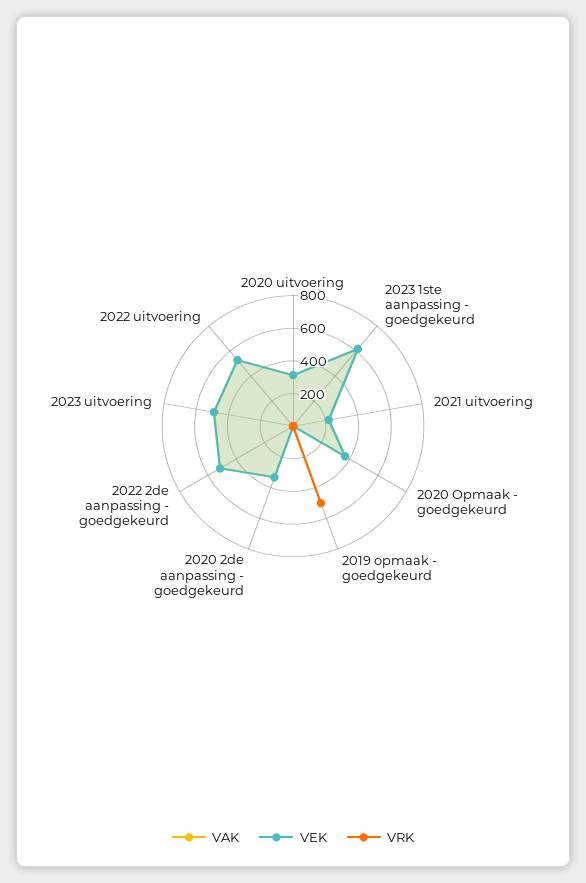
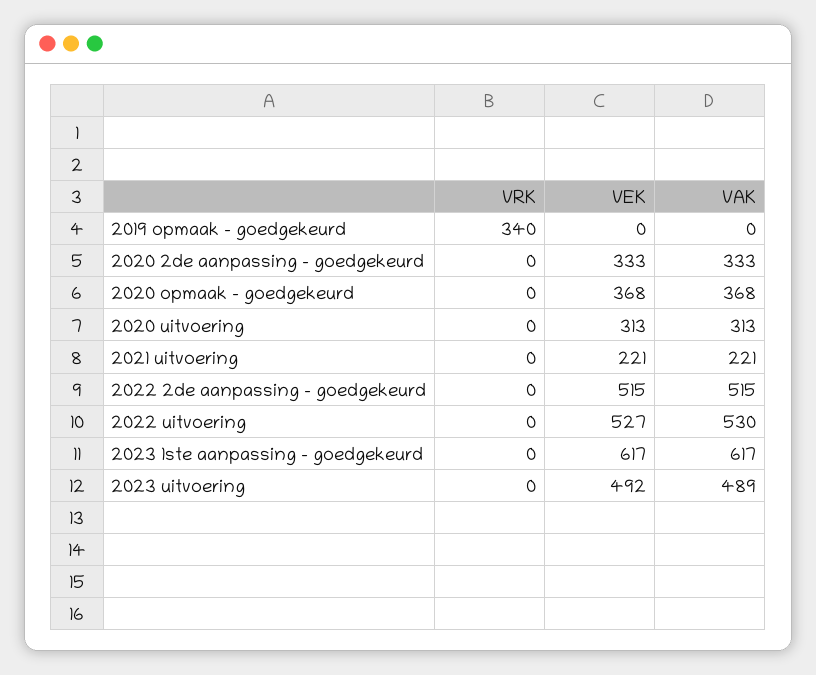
  {
    "VAK": {
      "2020 uitvoering": 313,
      "2023 1ste aanpassing - goedgekeurd": 617,
      "2021 uitvoering": 221,
      "2020 Opmaak - goedgekeurd": 368,
      "2019 opmaak - goedgekeurd": 0,
      "2020 2de aanpassing - goedgekeurd": 333,
      "2022 2de aanpassing - goedgekeurd": 515,
      "2023 uitvoering": 489,
      "2022 uitvoering": 530
    },
    "VEK": {
      "2020 uitvoering": 313,
      "2023 1ste aanpassing - goedgekeurd": 617,
      "2021 uitvoering": 221,
      "2020 Opmaak - goedgekeurd": 368,
      "2019 opmaak - goedgekeurd": 0,
      "2020 2de aanpassing - goedgekeurd": 333,
      "2022 2de aanpassing - goedgekeurd": 515,
      "2023 uitvoering": 492,
      "2022 uitvoering": 527
    },
    "VRK": {
      "2020 uitvoering": 0,
      "2023 1ste aanpassing - goedgekeurd": 0,
      "2021 uitvoering": 0,
      "2020 Opmaak - goedgekeurd": 0,
-     "2019 opmaak - goedgekeurd": 500,
+     "2019 opmaak - goedgekeurd": 340,
      "2020 2de aanpassing - goedgekeurd": 0,
      "2022 2de aanpassing - goedgekeurd": 0,
      "2023 uitvoering": 0,
      "2022 uitvoering": 0
    }
  }

